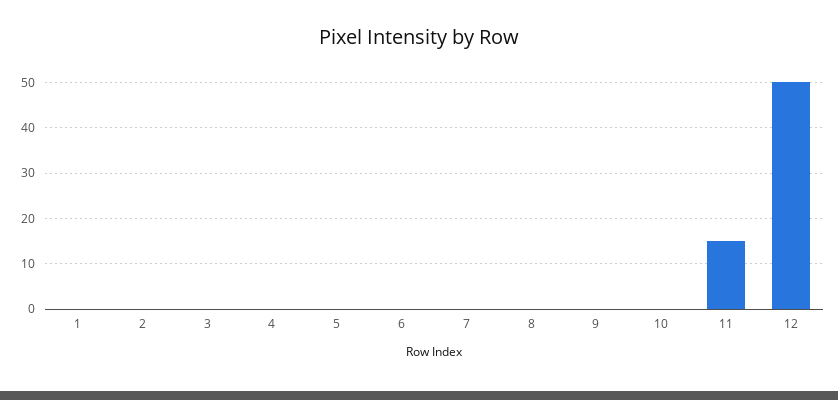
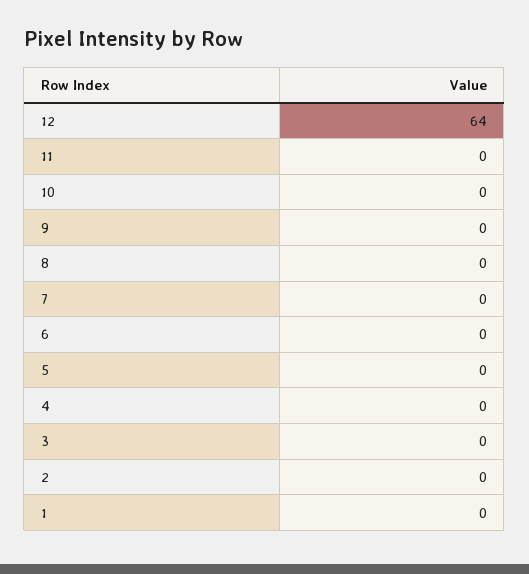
  {
    "1": 0,
    "2": 0,
    "3": 0,
    "4": 0,
    "5": 0,
    "6": 0,
    "7": 0,
    "8": 0,
    "9": 0,
    "10": 0,
-   "11": 15,
+   "11": 0,
-   "12": 50
+   "12": 64
  }

